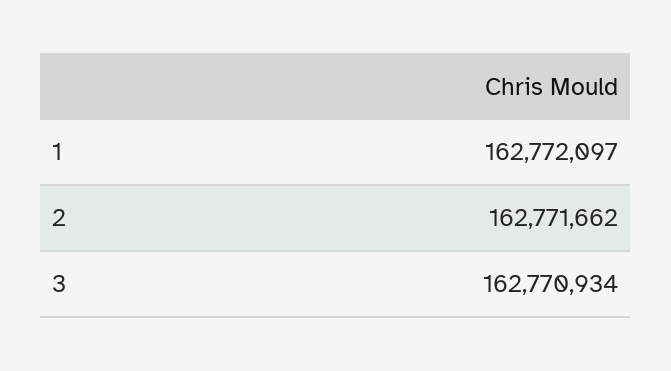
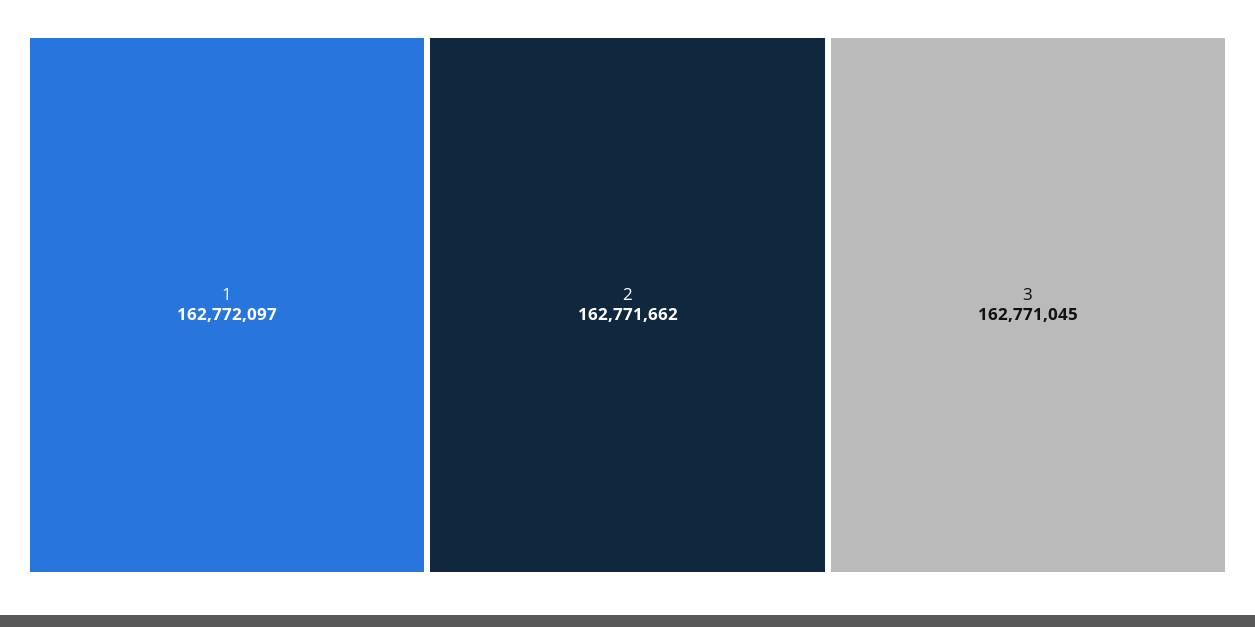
  {
    "1": 162772097,
    "2": 162771662,
-   "3": 162770934
+   "3": 162771045
  }

